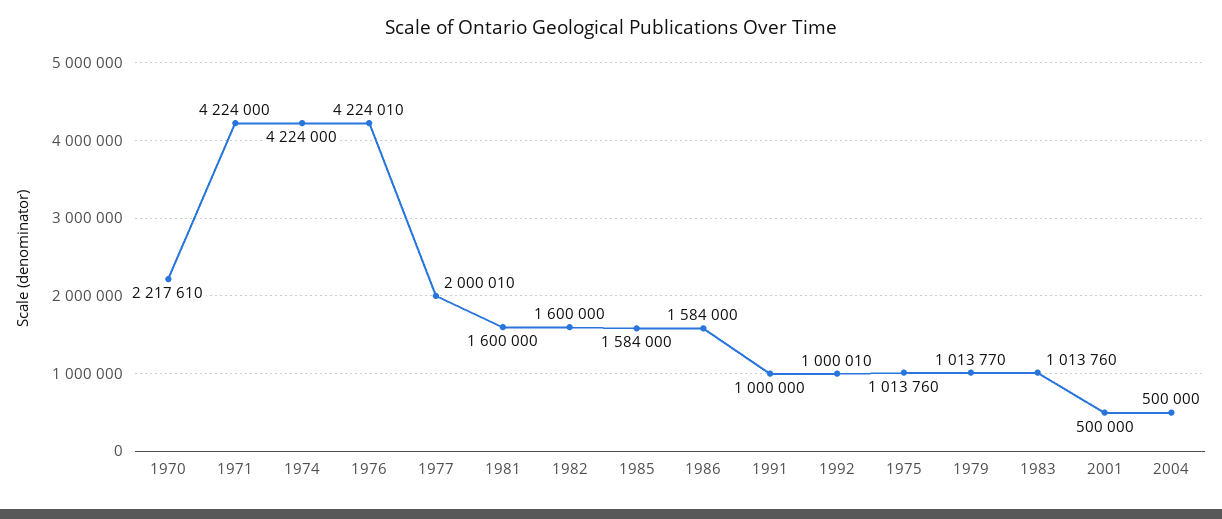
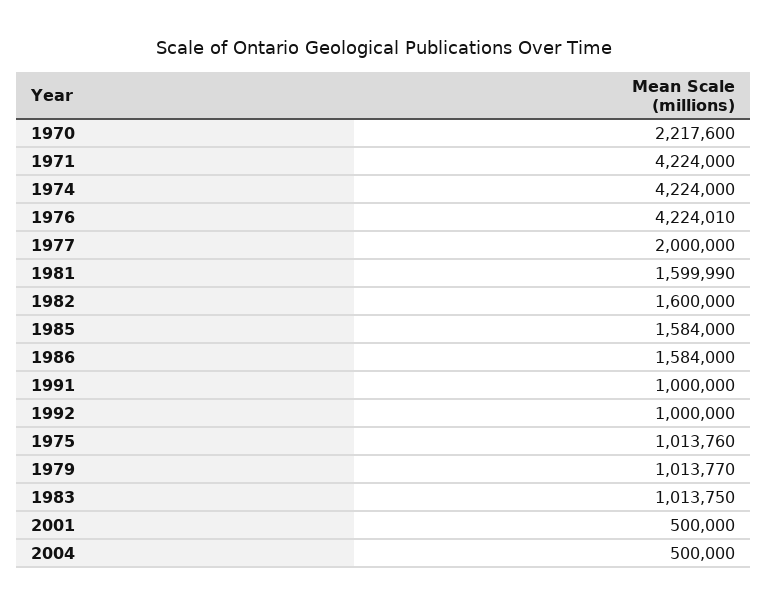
  {
-   "1970": 2217610,
+   "1970": 2217600,
    "1971": 4224000,
    "1974": 4224000,
    "1976": 4224010,
-   "1977": 2000010,
+   "1977": 2000000,
-   "1981": 1600000,
+   "1981": 1599990,
    "1982": 1600000,
    "1985": 1584000,
    "1986": 1584000,
    "1991": 1000000,
-   "1992": 1000010,
+   "1992": 1000000,
    "1975": 1013760,
    "1979": 1013770,
-   "1983": 1013760,
+   "1983": 1013750,
    "2001": 500000,
    "2004": 500000
  }

